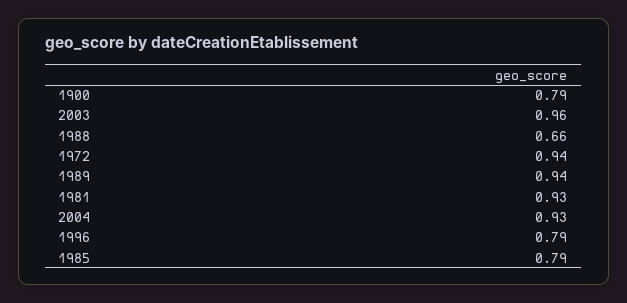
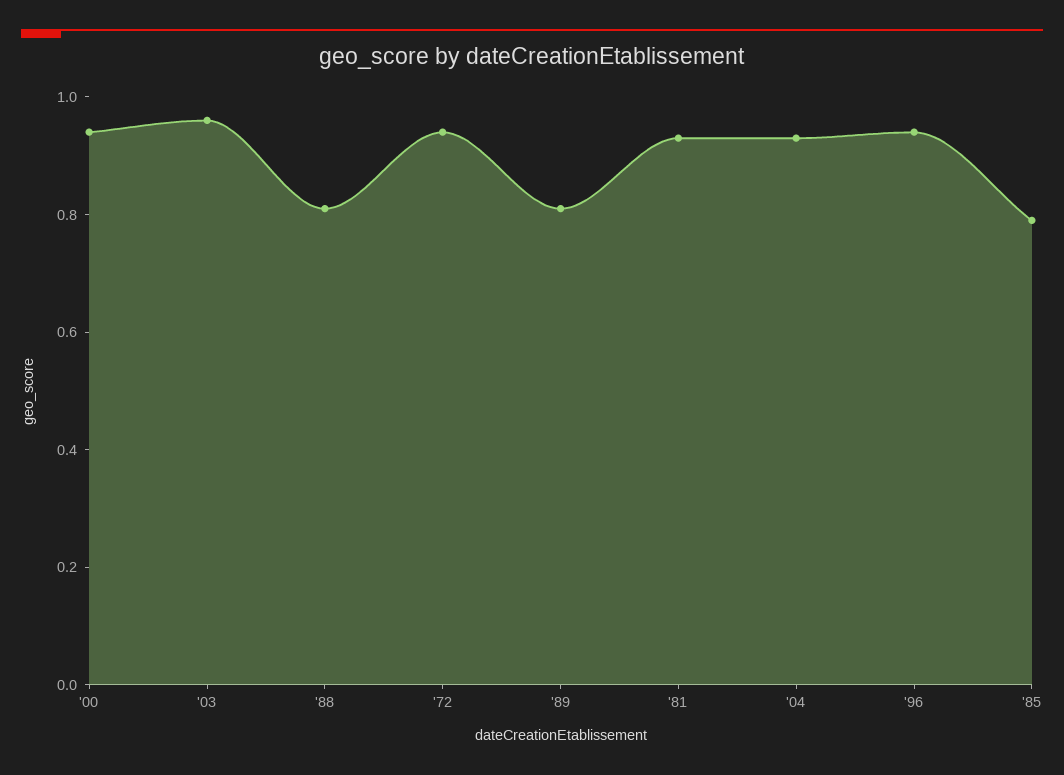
  {
-   "1900": 0.79,
+   "1900": 0.95,
    "2003": 0.96,
-   "1988": 0.66,
+   "1988": 0.8,
    "1972": 0.94,
-   "1989": 0.94,
+   "1989": 0.8,
    "1981": 0.93,
    "2004": 0.93,
-   "1996": 0.79,
+   "1996": 0.95,
    "1985": 0.79
  }

